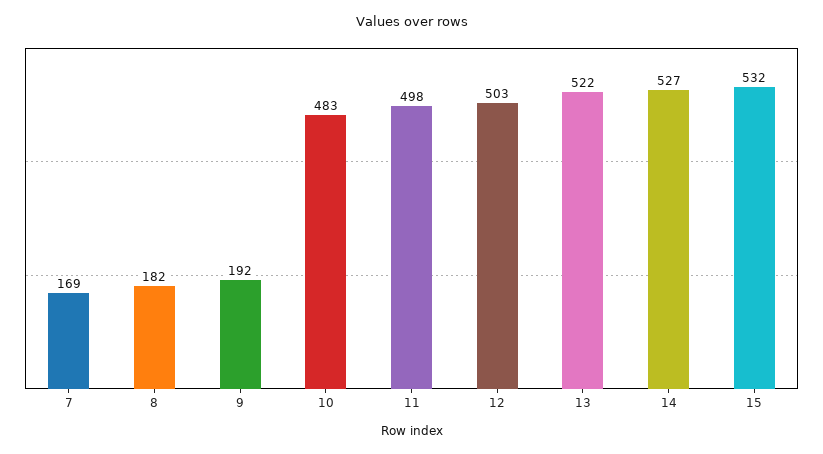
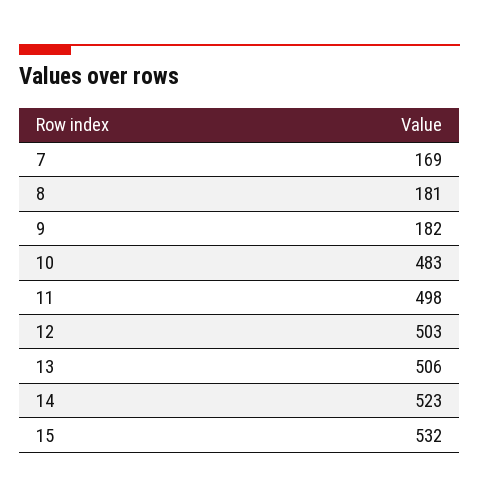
  {
    "7": 169,
-   "8": 182,
+   "8": 181,
-   "9": 192,
+   "9": 182,
    "10": 483,
    "11": 498,
    "12": 503,
-   "13": 522,
+   "13": 506,
-   "14": 527,
+   "14": 523,
    "15": 532
  }

